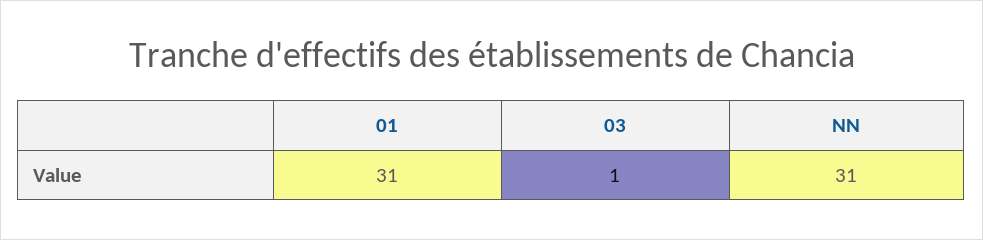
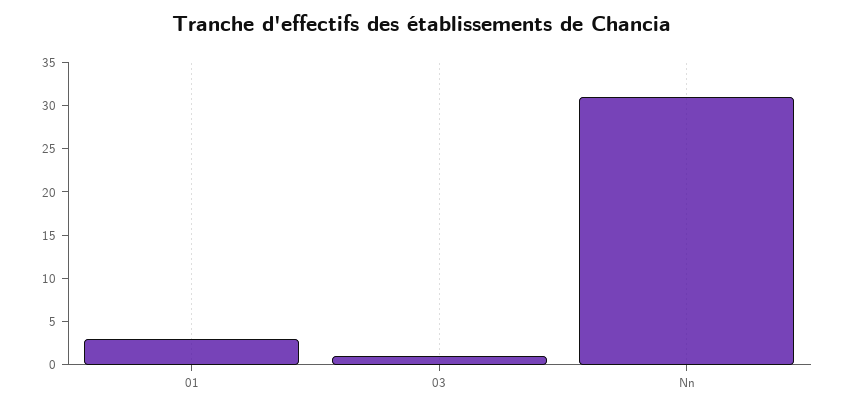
  {
-   "01": 31,
+   "01": 3,
    "03": 1,
    "NN": 31
  }

